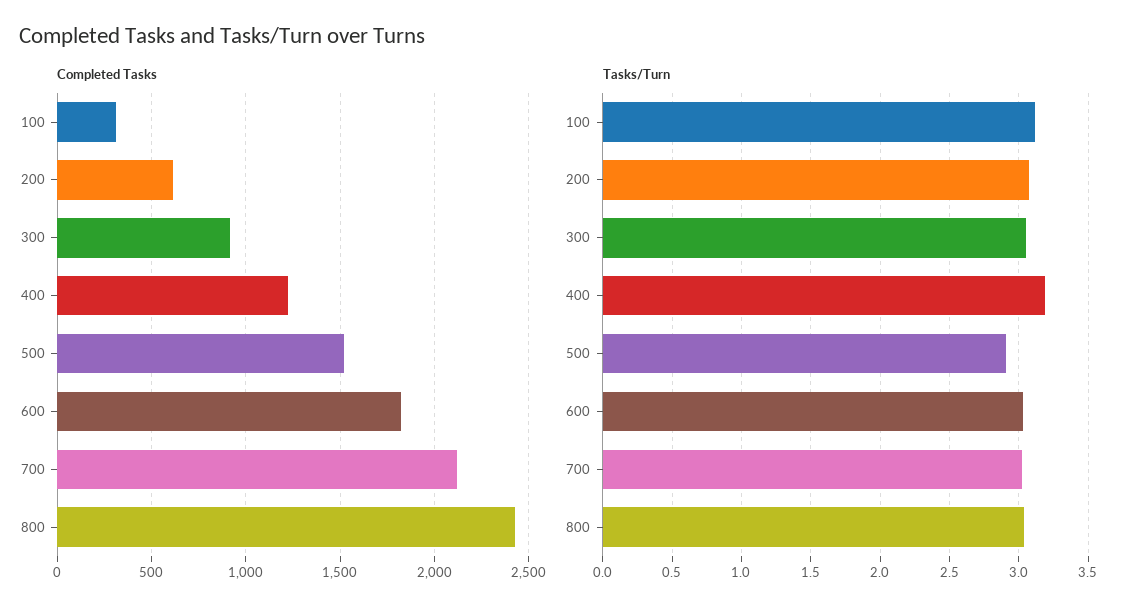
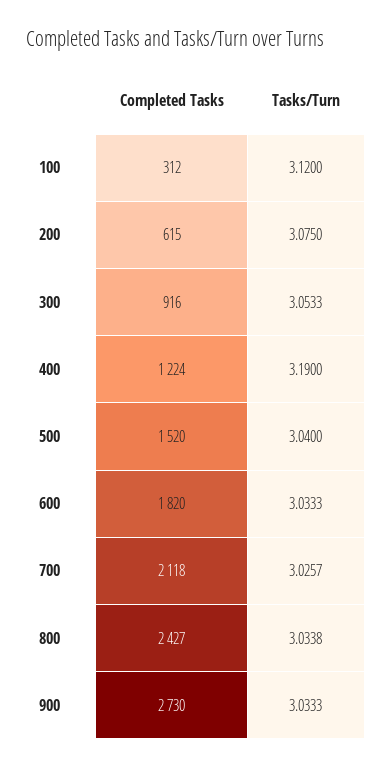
  {
    "Completed Tasks": {
      "100": 312,
      "200": 615,
      "300": 916,
      "400": 1224,
      "500": 1520,
      "600": 1820,
      "700": 2118,
-     "800": 2427
+     "800": 2427,
+     "900": 2730
    },
    "Tasks/Turn": {
      "100": 3.12,
      "200": 3.075,
      "300": 3.0533,
      "400": 3.19,
-     "500": 2.9,
+     "500": 3.04,
      "600": 3.0333,
      "700": 3.0257,
-     "800": 3.0338
+     "800": 3.0338,
+     "900": 3.0333
    }
  }

